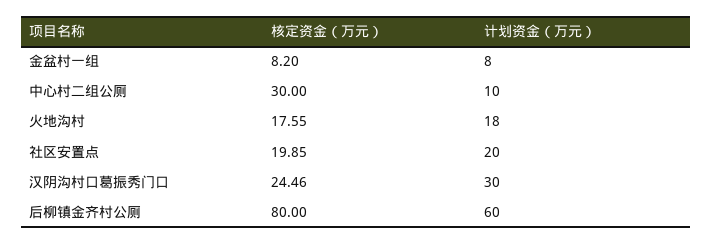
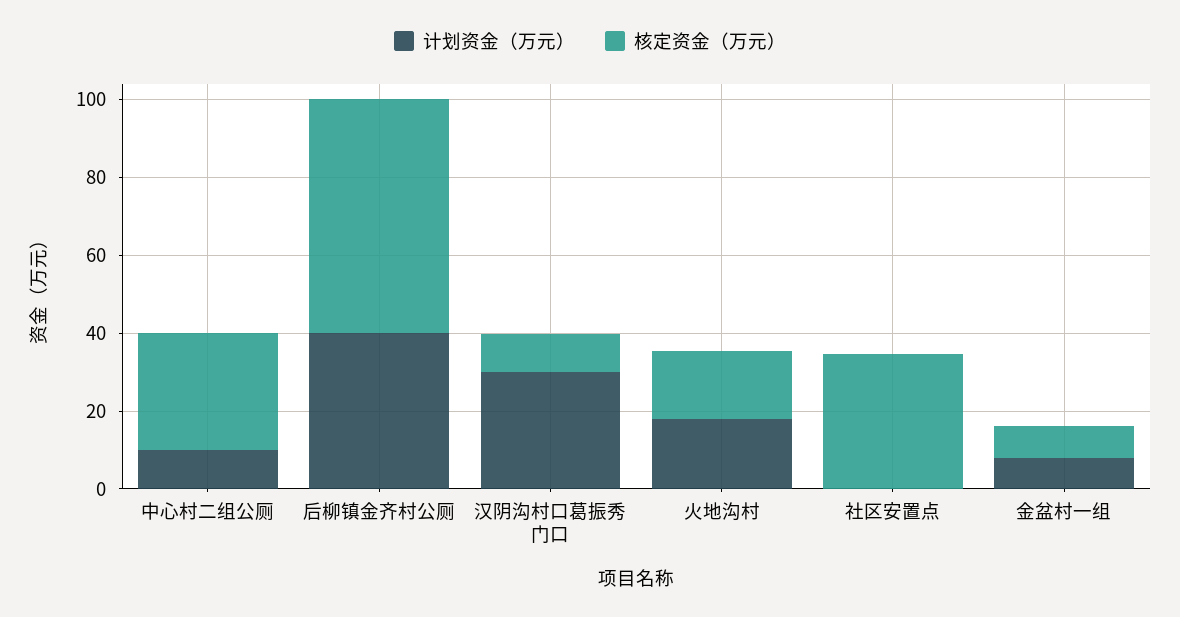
  {
    "核定资金（万元）": {
      "金盆村一组": 8.2,
      "中心村二组公厕": 30,
      "火地沟村": 17.55,
-     "社区安置点": 19.85,
+     "社区安置点": 35,
-     "汉阴沟村口葛振秀门口": 24.46,
+     "汉阴沟村口葛振秀门口": 10,
-     "后柳镇金齐村公厕": 80
+     "后柳镇金齐村公厕": 60
    },
    "计划资金（万元）": {
      "金盆村一组": 8,
      "中心村二组公厕": 10,
      "火地沟村": 18,
-     "社区安置点": 20,
+     "社区安置点": 0,
      "汉阴沟村口葛振秀门口": 30,
-     "后柳镇金齐村公厕": 60
+     "后柳镇金齐村公厕": 40
    }
  }

